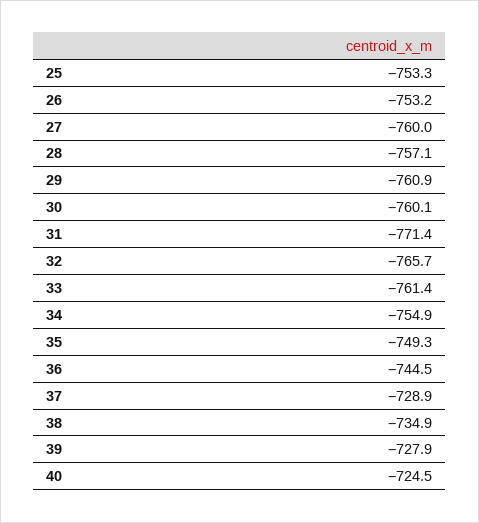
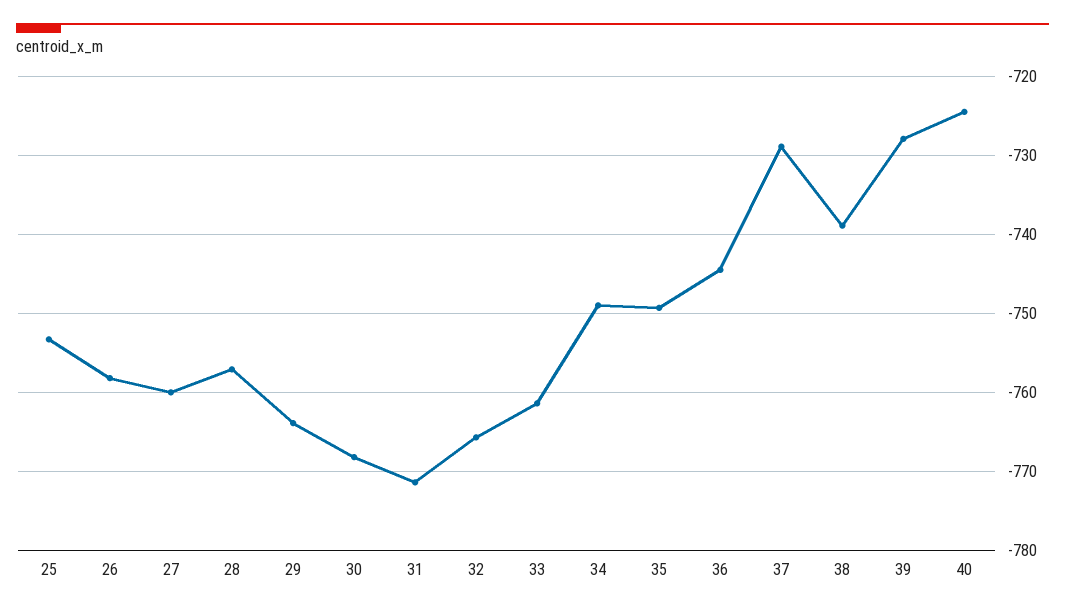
  {
    "25": -753.3,
-   "26": -753.2,
+   "26": -758,
    "27": -760,
    "28": -757.1,
-   "29": -760.9,
+   "29": -764,
-   "30": -760.1,
+   "30": -768,
    "31": -771.4,
    "32": -765.7,
    "33": -761.4,
-   "34": -754.9,
+   "34": -749,
    "35": -749.3,
    "36": -744.5,
    "37": -728.9,
-   "38": -734.9,
+   "38": -739,
    "39": -727.9,
    "40": -724.5
  }

